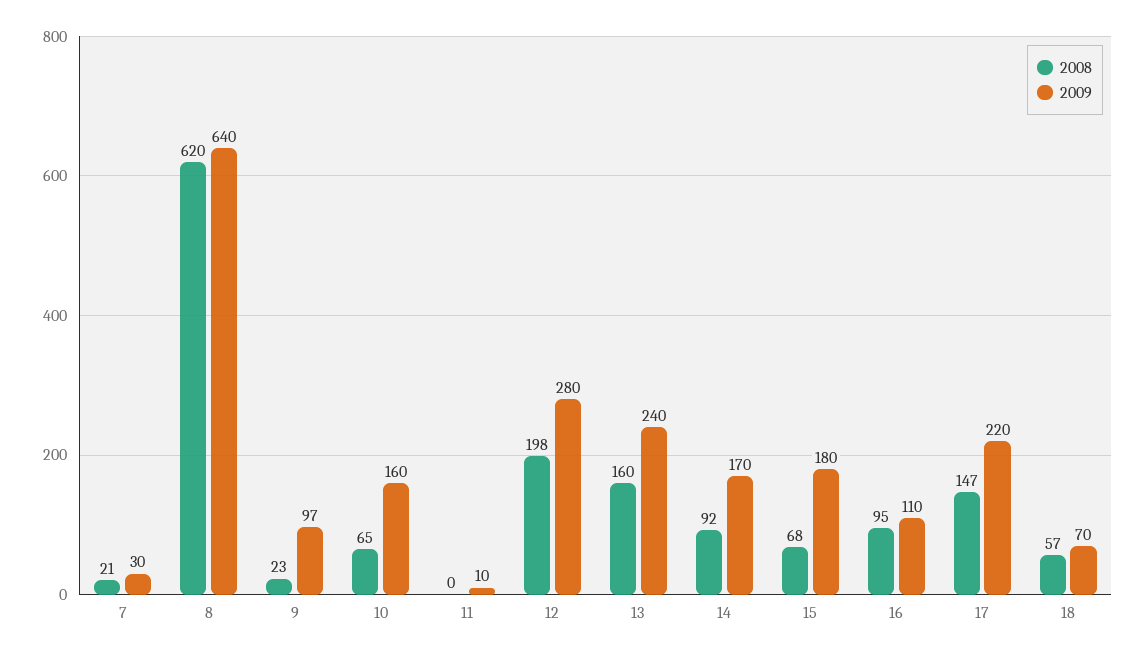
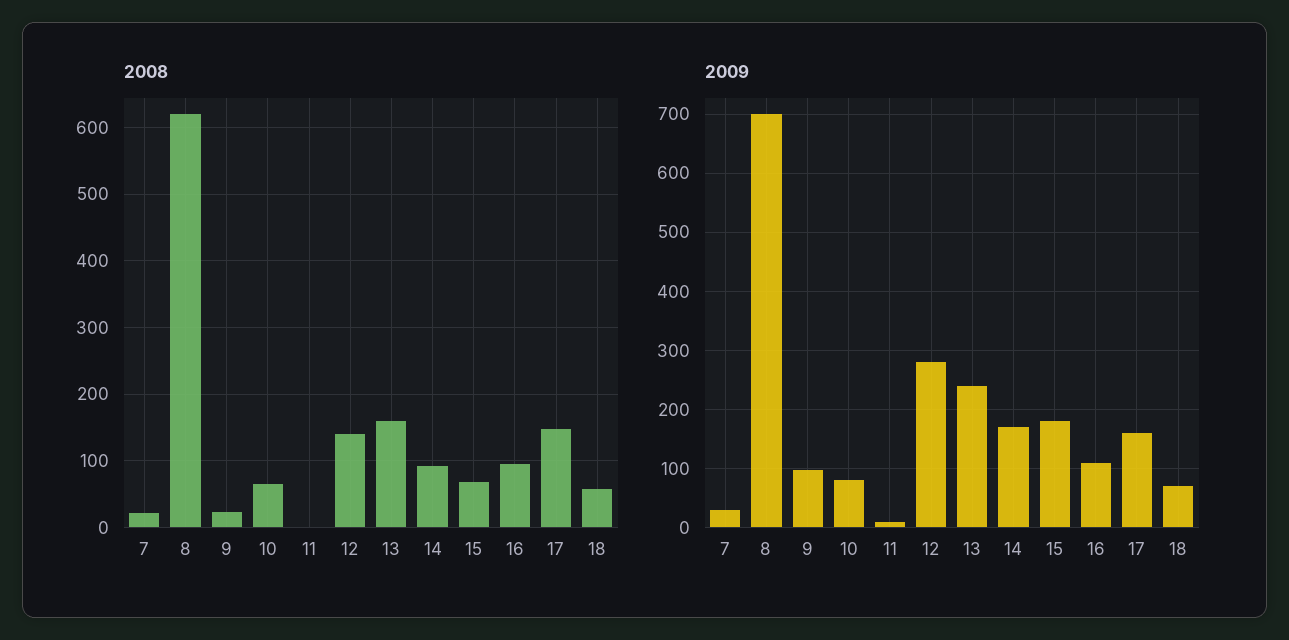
  {
    "2008": {
      "7": 21,
      "8": 620,
      "9": 23,
      "10": 65,
      "11": 0,
-     "12": 198,
+     "12": 140,
      "13": 160,
      "14": 92,
      "15": 68,
      "16": 95,
      "17": 147,
      "18": 57
    },
    "2009": {
      "7": 30,
-     "8": 640,
+     "8": 700,
      "9": 97,
-     "10": 160,
+     "10": 80,
      "11": 10,
      "12": 280,
      "13": 240,
      "14": 170,
      "15": 180,
      "16": 110,
-     "17": 220,
+     "17": 160,
      "18": 70
    }
  }

